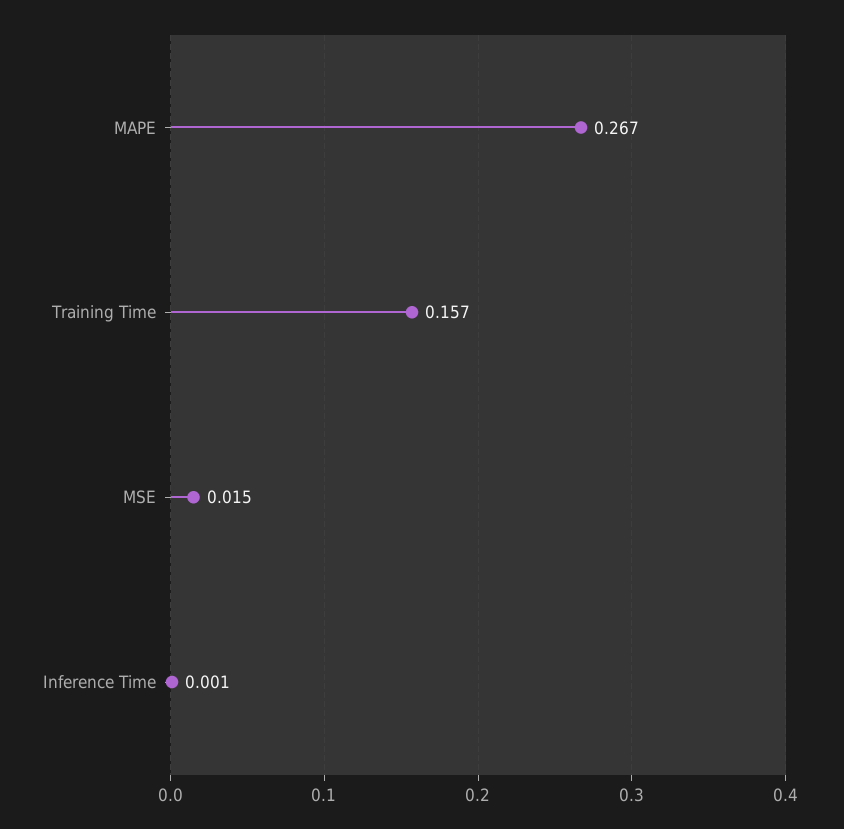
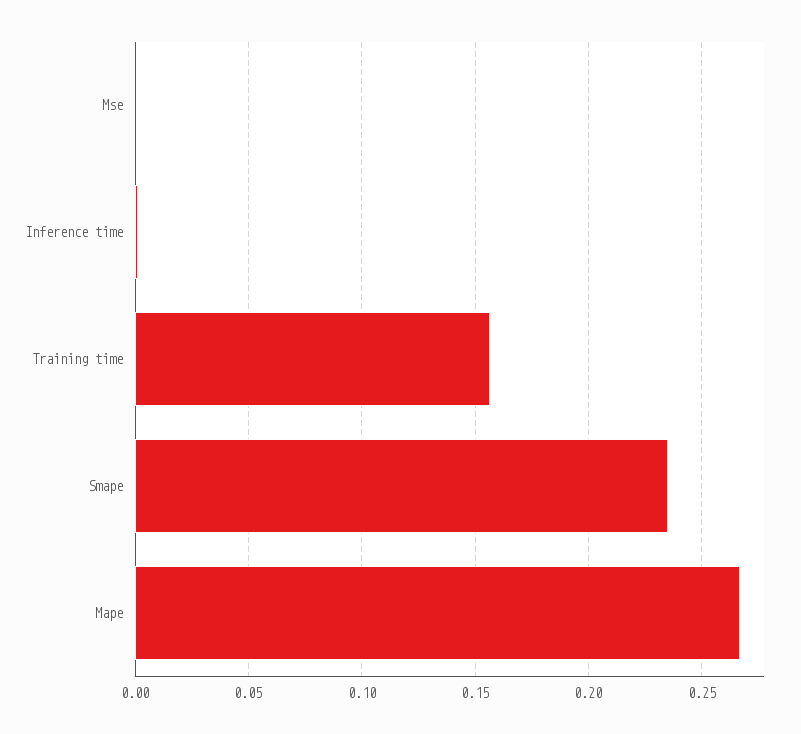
  {
    "MAPE": 0.267,
    "Training Time": 0.157,
-   "MSE": 0.015,
+   "MSE": 0,
-   "Inference Time": 0.001
+   "Inference Time": 0.001,
+   "Smape": 0.235
  }

